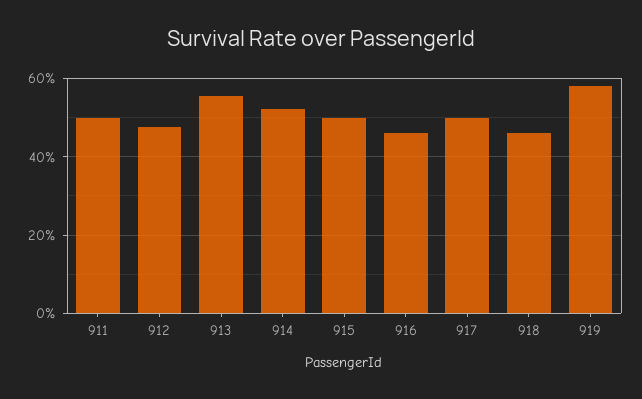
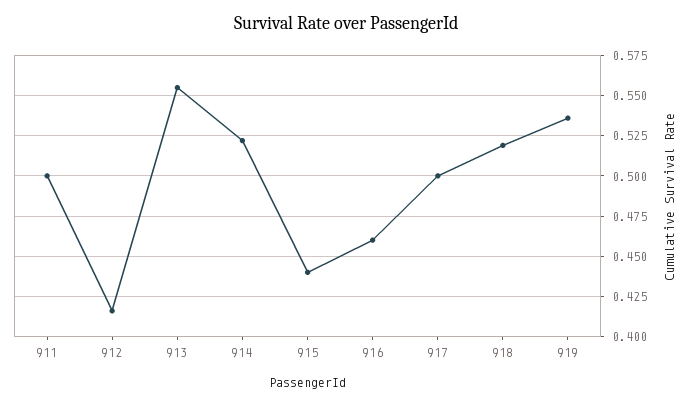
  {
    "911": 0.5,
-   "912": 0.48,
+   "912": 0.415,
    "913": 0.555,
    "914": 0.52,
-   "915": 0.5,
+   "915": 0.44,
    "916": 0.46,
    "917": 0.5,
-   "918": 0.46,
+   "918": 0.52,
-   "919": 0.58
+   "919": 0.535
  }

